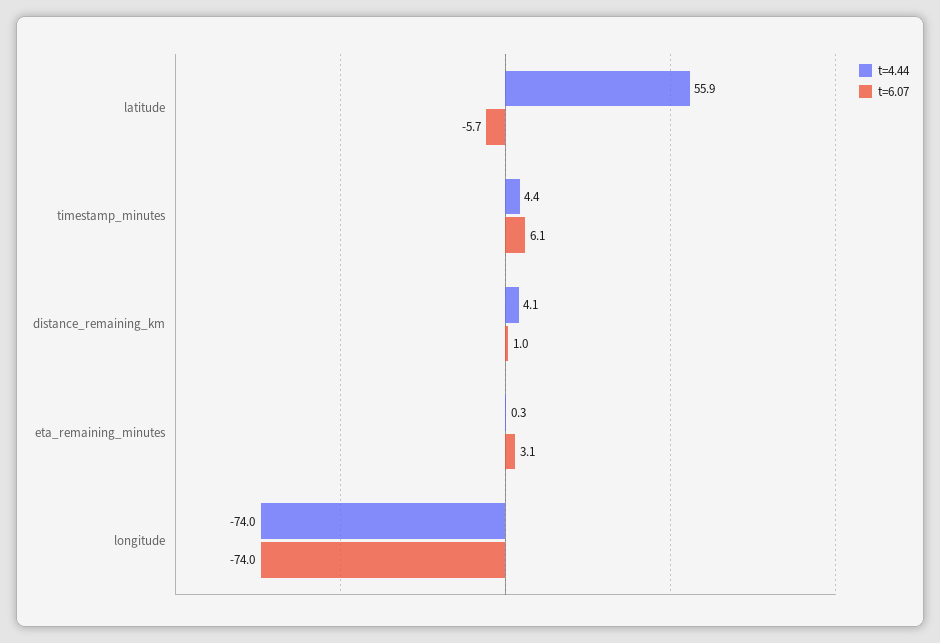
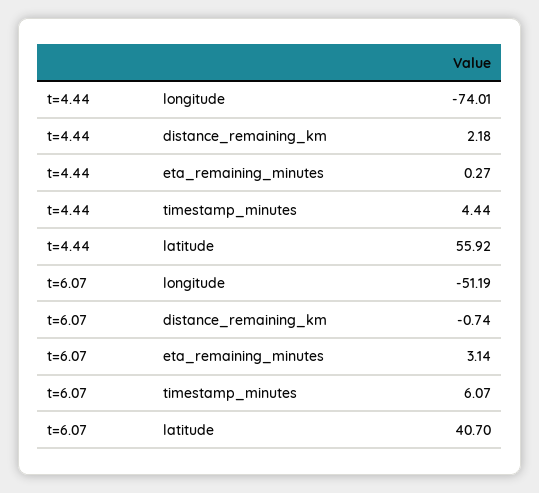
  {
    "t=4.44": {
      "latitude": 55.92,
      "timestamp_minutes": 4.44,
-     "distance_remaining_km": 4.1,
+     "distance_remaining_km": 2.18,
      "eta_remaining_minutes": 0.27,
      "longitude": -74.01
    },
    "t=6.07": {
-     "latitude": -5.7,
+     "latitude": 40.7,
      "timestamp_minutes": 6.07,
-     "distance_remaining_km": 1,
+     "distance_remaining_km": -0.74,
      "eta_remaining_minutes": 3.14,
-     "longitude": -74
+     "longitude": -51.19
    }
  }

